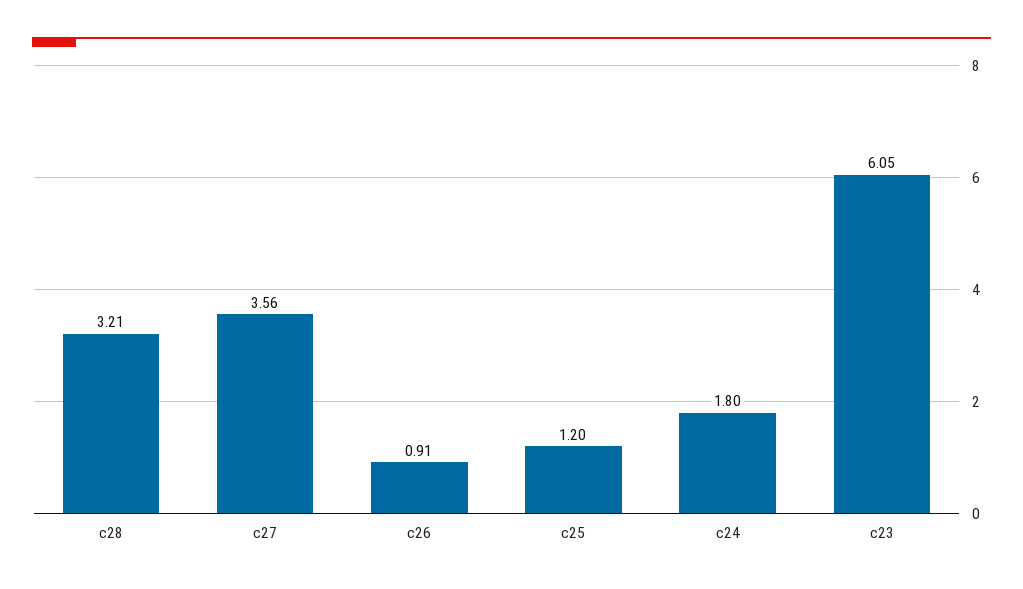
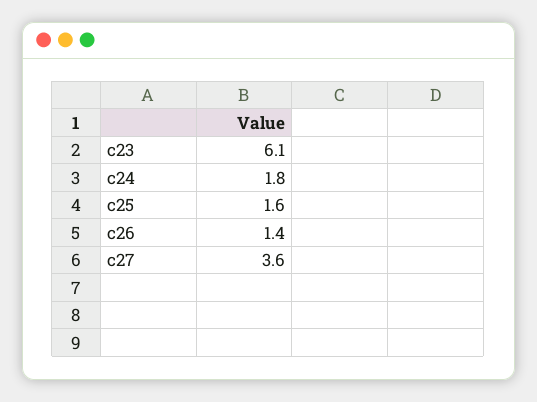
  {
-   "c28": 3.21,
    "c27": 3.56,
-   "c26": 0.91,
+   "c26": 1.4,
-   "c25": 1.2,
+   "c25": 1.6,
    "c24": 1.8,
    "c23": 6.05
  }

